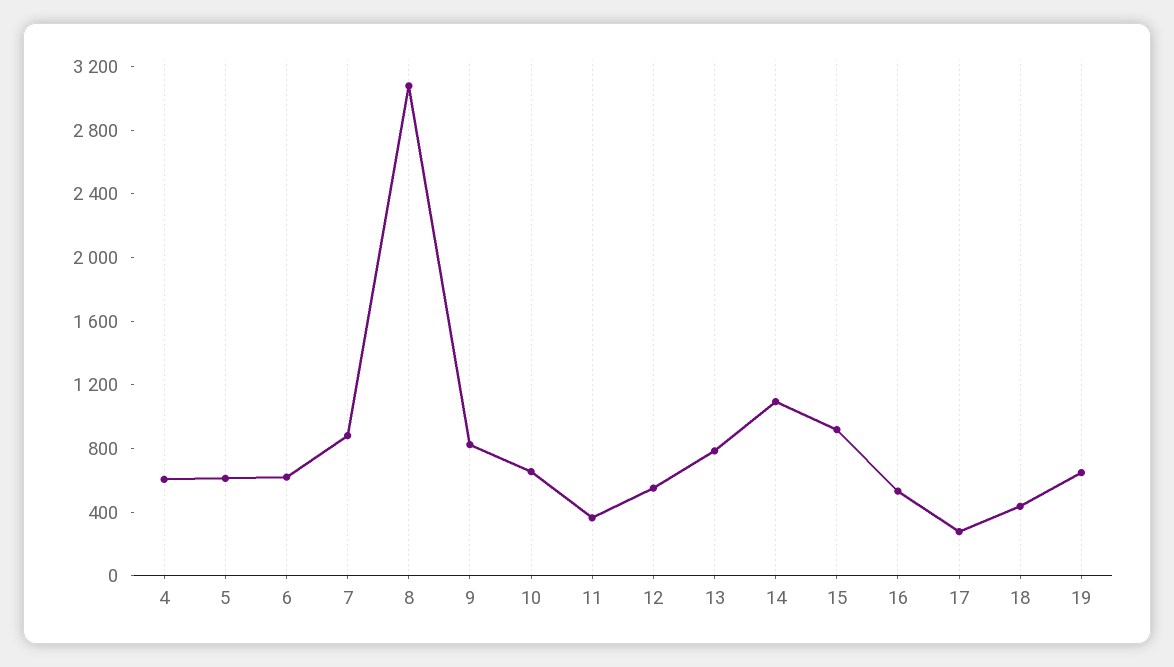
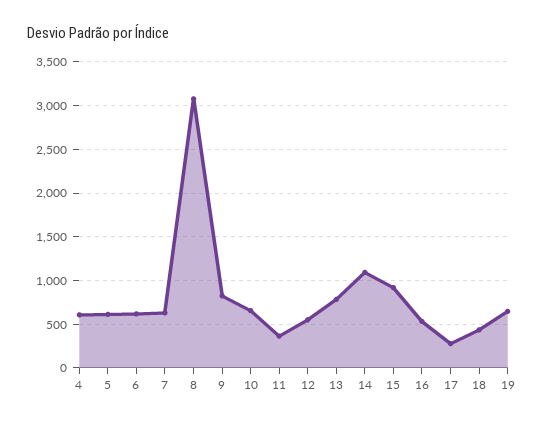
  {
    "4": 600,
    "5": 600,
    "6": 600,
-   "7": 900,
+   "7": 600,
    "8": 3100,
    "9": 800,
    "10": 700,
    "11": 400,
    "12": 600,
    "13": 800,
    "14": 1100,
    "15": 900,
    "16": 500,
    "17": 300,
    "18": 400,
    "19": 600
  }

